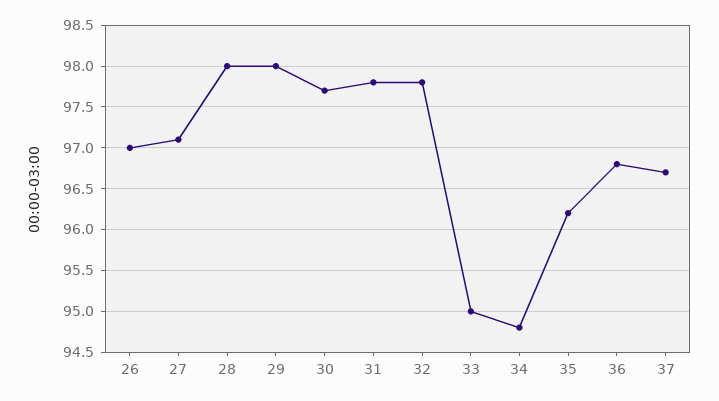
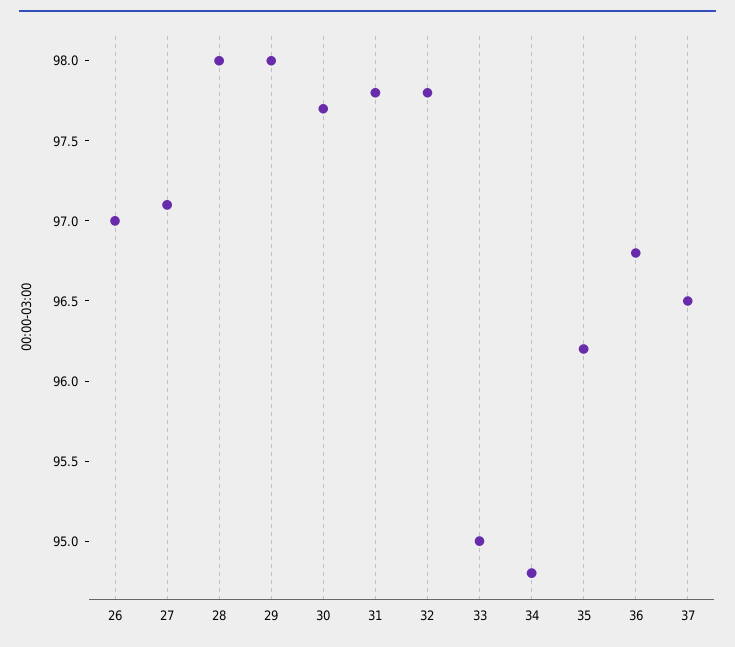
  {
    "26": 97,
    "27": 97.1,
    "28": 98,
    "29": 98,
    "30": 97.7,
    "31": 97.8,
    "32": 97.8,
    "33": 95,
    "34": 94.8,
    "35": 96.2,
    "36": 96.8,
-   "37": 96.7
+   "37": 96.5
  }

